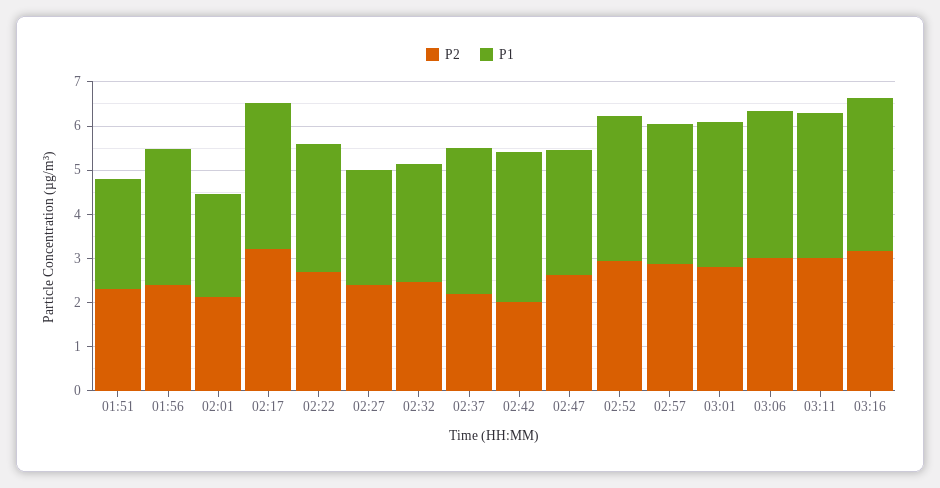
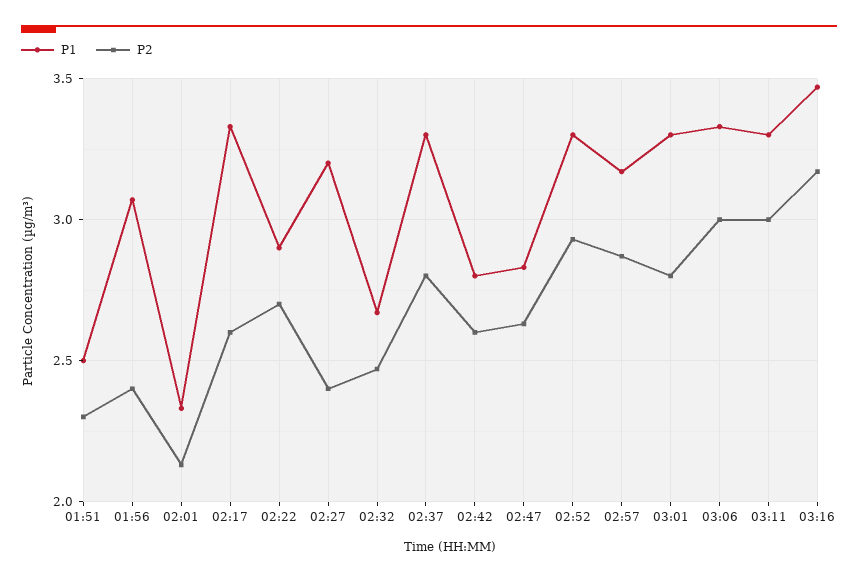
  {
    "P2": {
      "01:51": 2.3,
      "01:56": 2.4,
      "02:01": 2.15,
-     "02:17": 3.2,
+     "02:17": 2.6,
      "02:22": 2.7,
      "02:27": 2.4,
      "02:32": 2.45,
-     "02:37": 2.2,
+     "02:37": 2.8,
-     "02:42": 2,
+     "02:42": 2.6,
      "02:47": 2.65,
      "02:52": 2.95,
      "02:57": 2.85,
      "03:01": 2.8,
      "03:06": 3,
      "03:11": 3,
      "03:16": 3.15
    },
    "P1": {
      "01:51": 2.5,
      "01:56": 3.05,
      "02:01": 2.35,
      "02:17": 3.35,
      "02:22": 2.9,
-     "02:27": 2.6,
+     "02:27": 3.2,
      "02:32": 2.65,
      "02:37": 3.3,
-     "02:42": 3.4,
+     "02:42": 2.8,
      "02:47": 2.85,
      "02:52": 3.3,
      "02:57": 3.15,
      "03:01": 3.3,
      "03:06": 3.35,
      "03:11": 3.3,
      "03:16": 3.45
    }
  }

